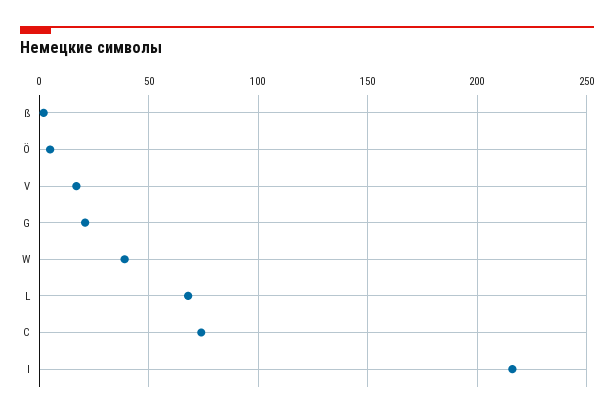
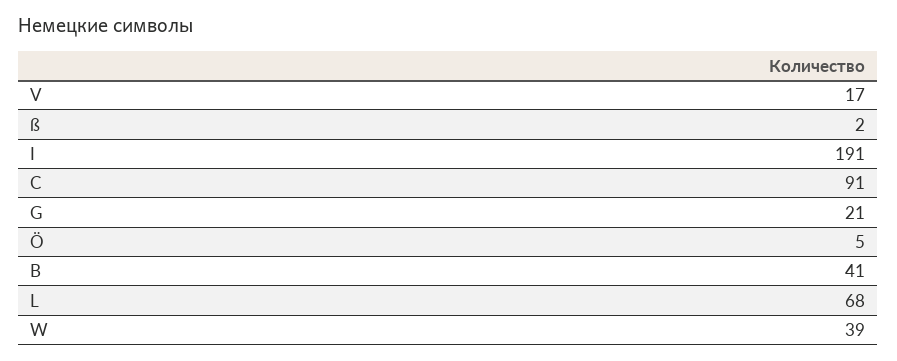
  {
    "ß": 2,
    "Ö": 5,
    "V": 17,
    "G": 21,
    "W": 39,
    "L": 68,
-   "C": 75,
+   "C": 91,
-   "I": 215
+   "I": 191,
+   "B": 41
  }

